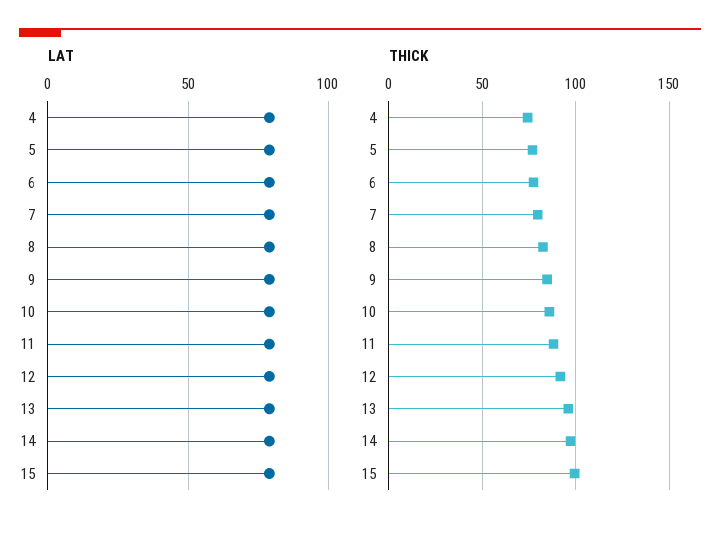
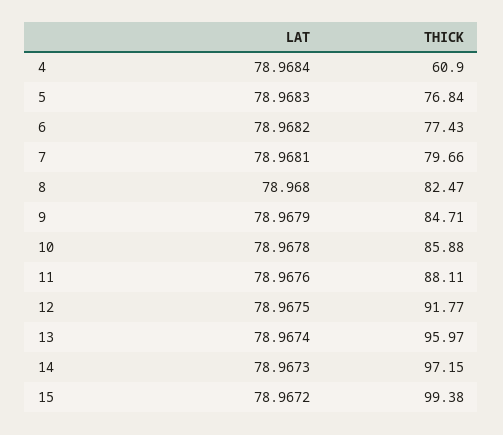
  {
    "LAT": {
      "4": 78.9684,
      "5": 78.9683,
      "6": 78.9682,
      "7": 78.9681,
      "8": 78.968,
      "9": 78.9679,
      "10": 78.9678,
      "11": 78.9676,
      "12": 78.9675,
      "13": 78.9674,
      "14": 78.9673,
      "15": 78.9672
    },
    "THICK": {
-     "4": 75,
+     "4": 60.9,
      "5": 76.84,
      "6": 77.43,
      "7": 79.66,
      "8": 82.47,
      "9": 84.71,
      "10": 85.88,
      "11": 88.11,
      "12": 91.77,
      "13": 95.97,
      "14": 97.15,
      "15": 99.38
    }
  }

